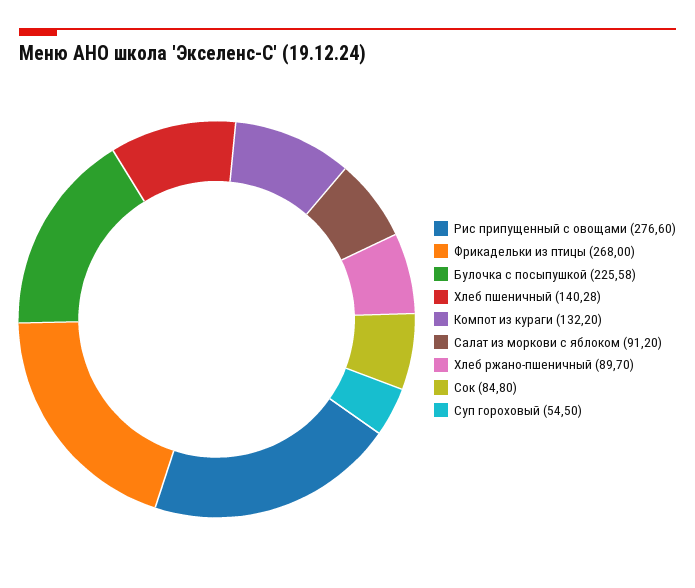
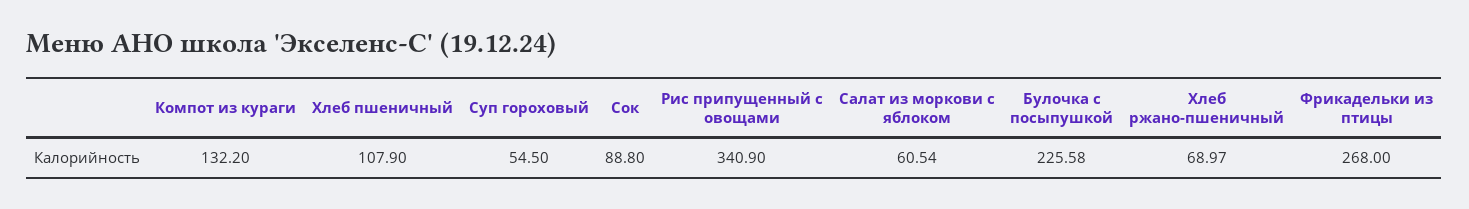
  {
-   "Рис припущенный с овощами": 276.6,
+   "Рис припущенный с овощами": 340.9,
    "Фрикадельки из птицы": 268,
    "Булочка с посыпушкой": 225.58,
-   "Хлеб пшеничный": 140.28,
+   "Хлеб пшеничный": 107.9,
    "Компот из кураги": 132.2,
-   "Салат из моркови с яблоком": 91.2,
+   "Салат из моркови с яблоком": 60.54,
-   "Хлеб ржано-пшеничный": 89.7,
+   "Хлеб ржано-пшеничный": 68.97,
-   "Сок": 84.8,
+   "Сок": 88.8,
    "Суп гороховый": 54.5
  }

